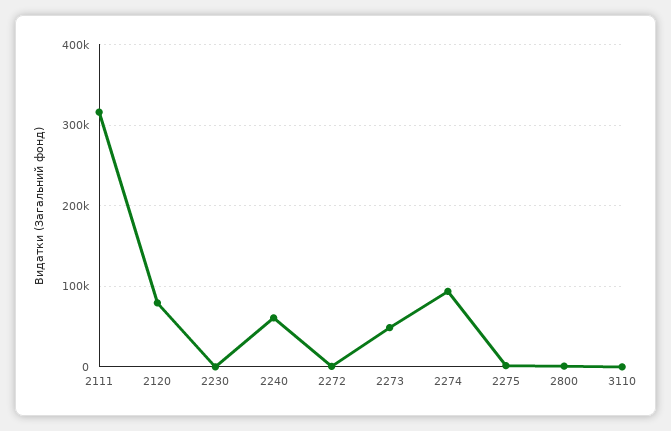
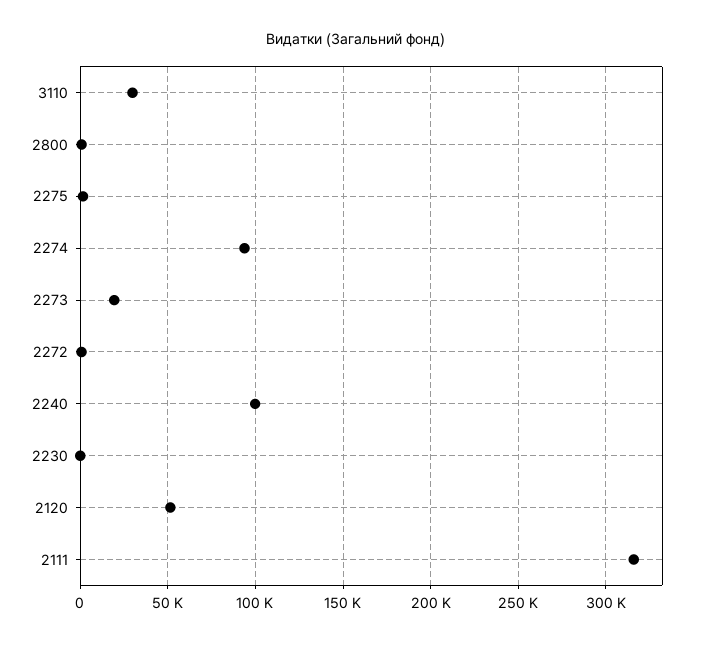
  {
    "2111": 315000,
-   "2120": 80000,
+   "2120": 50000,
    "2230": 0,
-   "2240": 60000,
+   "2240": 100000,
    "2272": 0,
-   "2273": 50000,
+   "2273": 20000,
    "2274": 95000,
    "2275": 0,
    "2800": 0,
-   "3110": 0
+   "3110": 30000
  }

